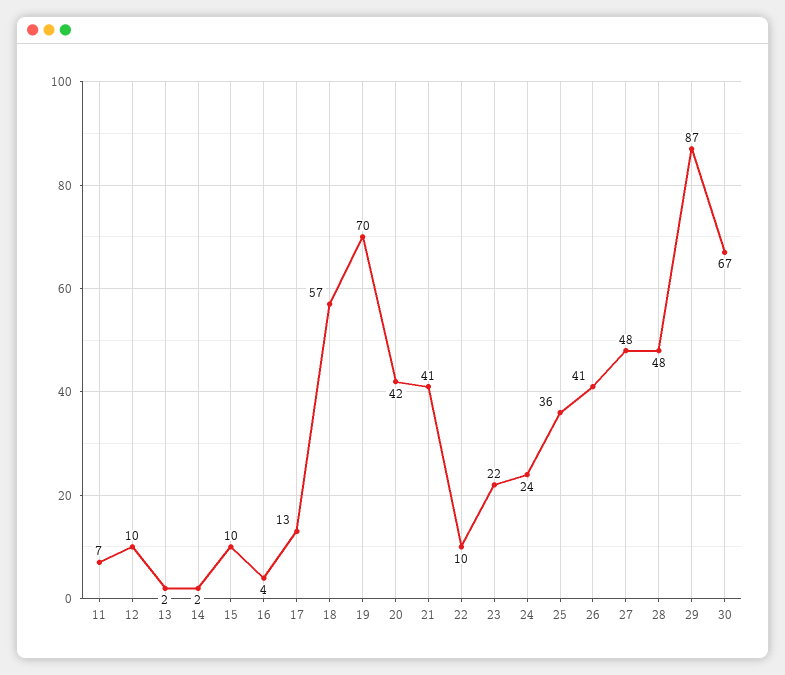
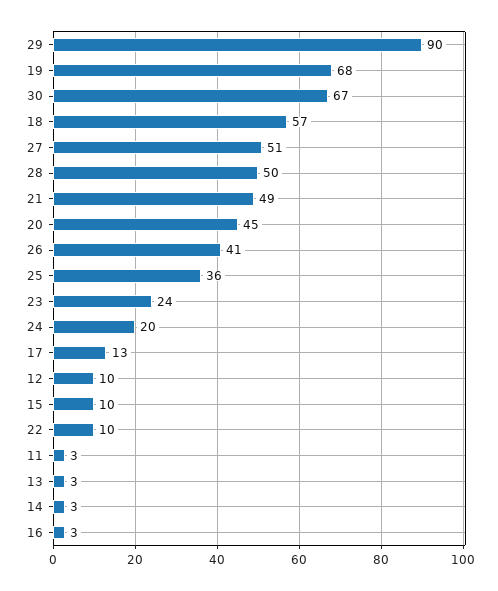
  {
-   "11": 7,
+   "11": 3,
    "12": 10,
-   "13": 2,
+   "13": 3,
-   "14": 2,
+   "14": 3,
    "15": 10,
-   "16": 4,
+   "16": 3,
    "17": 13,
    "18": 57,
-   "19": 70,
+   "19": 68,
-   "20": 42,
+   "20": 45,
-   "21": 41,
+   "21": 49,
    "22": 10,
-   "23": 22,
+   "23": 24,
-   "24": 24,
+   "24": 20,
    "25": 36,
    "26": 41,
-   "27": 48,
+   "27": 51,
-   "28": 48,
+   "28": 50,
-   "29": 87,
+   "29": 90,
    "30": 67
  }

